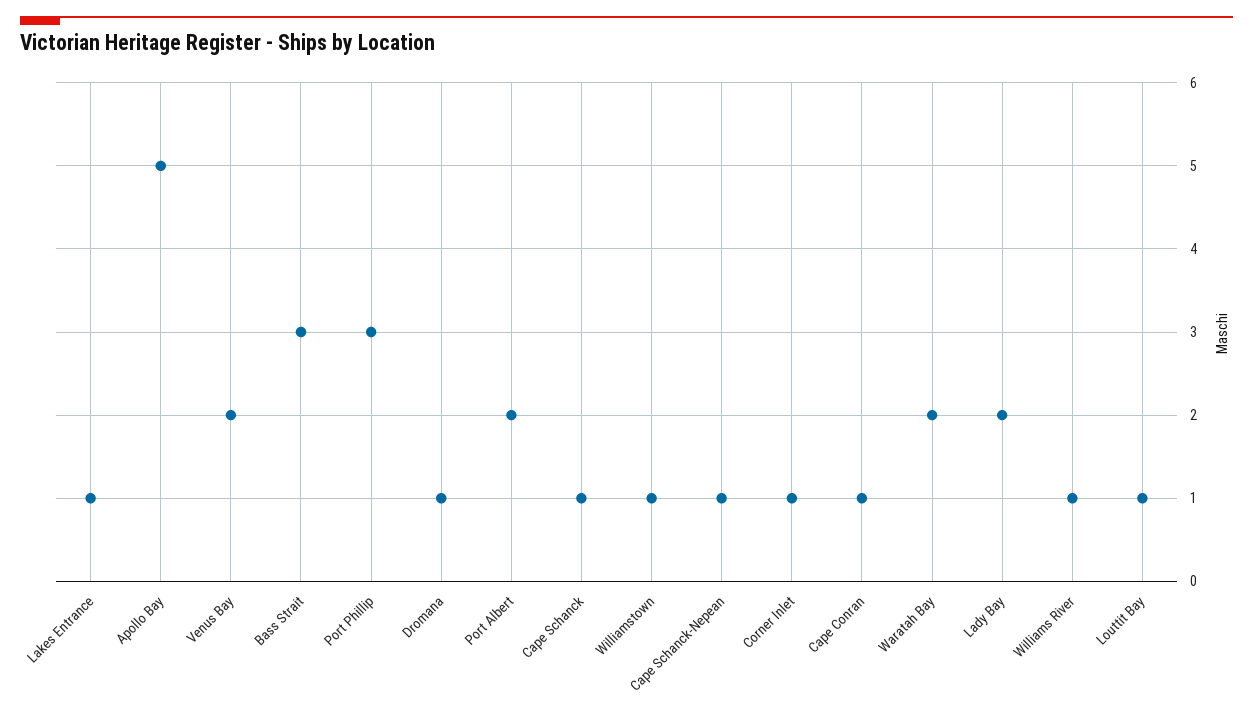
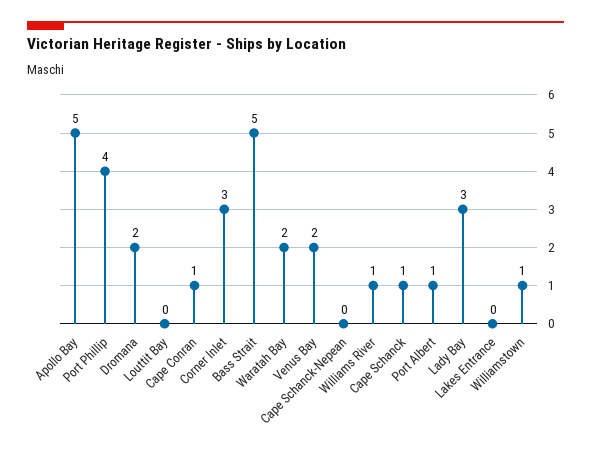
  {
-   "Lakes Entrance": 1,
+   "Lakes Entrance": 0,
    "Apollo Bay": 5,
    "Venus Bay": 2,
-   "Bass Strait": 3,
+   "Bass Strait": 5,
-   "Port Phillip": 3,
+   "Port Phillip": 4,
-   "Dromana": 1,
+   "Dromana": 2,
-   "Port Albert": 2,
+   "Port Albert": 1,
    "Cape Schanck": 1,
    "Williamstown": 1,
-   "Cape Schanck-Nepean": 1,
+   "Cape Schanck-Nepean": 0,
-   "Corner Inlet": 1,
+   "Corner Inlet": 3,
    "Cape Conran": 1,
    "Waratah Bay": 2,
-   "Lady Bay": 2,
+   "Lady Bay": 3,
    "Williams River": 1,
-   "Louttit Bay": 1
+   "Louttit Bay": 0
  }

